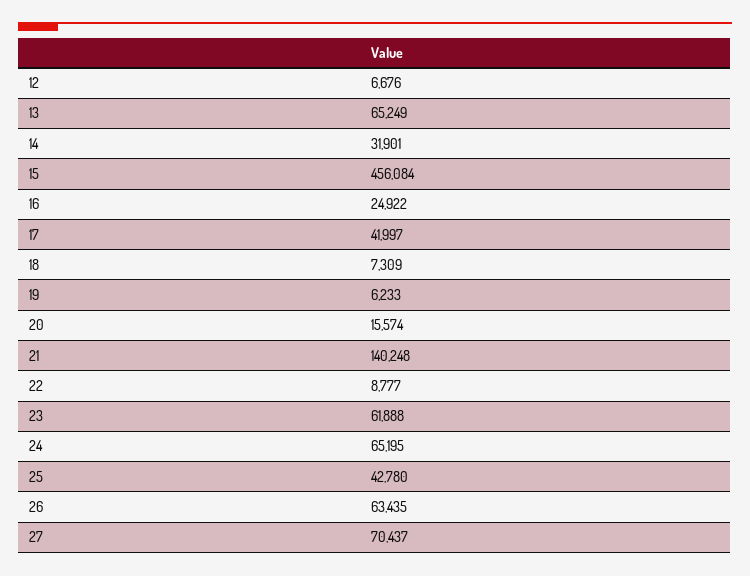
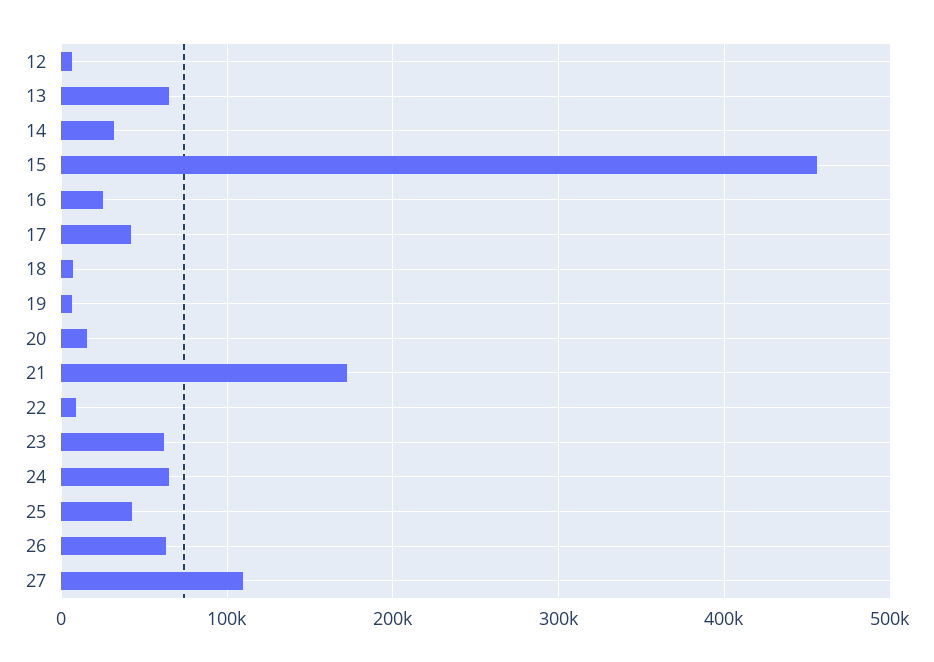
  {
    "12": 6676,
    "13": 65249,
    "14": 31901,
    "15": 456084,
    "16": 24922,
    "17": 41997,
    "18": 7309,
    "19": 6233,
    "20": 15574,
-   "21": 140248,
+   "21": 170000,
    "22": 8777,
    "23": 61888,
    "24": 65195,
    "25": 42780,
    "26": 63435,
-   "27": 70437
+   "27": 110000
  }

